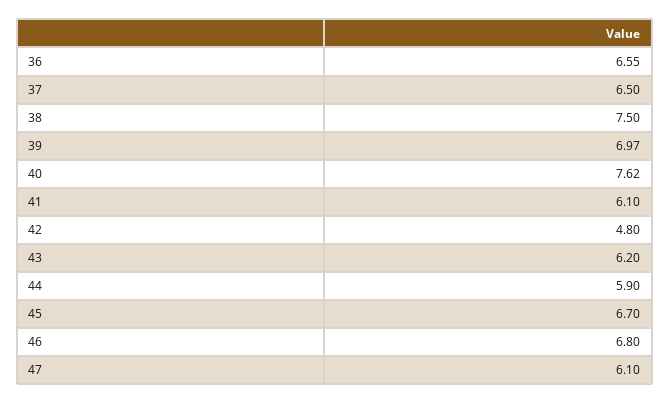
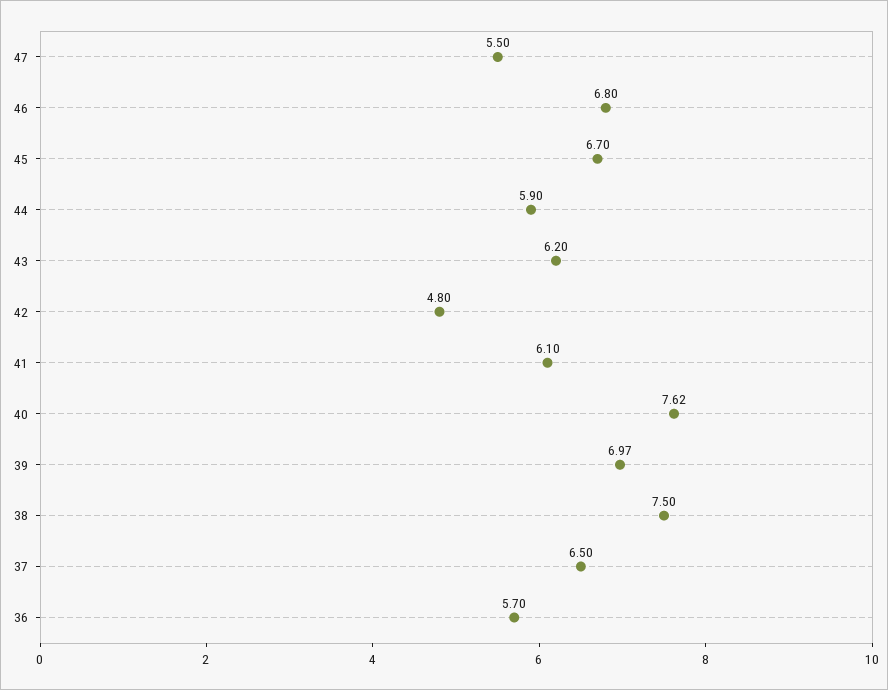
  {
-   "36": 6.55,
+   "36": 5.7,
    "37": 6.5,
    "38": 7.5,
    "39": 6.97,
    "40": 7.62,
    "41": 6.1,
    "42": 4.8,
    "43": 6.2,
    "44": 5.9,
    "45": 6.7,
    "46": 6.8,
-   "47": 6.1
+   "47": 5.5
  }

